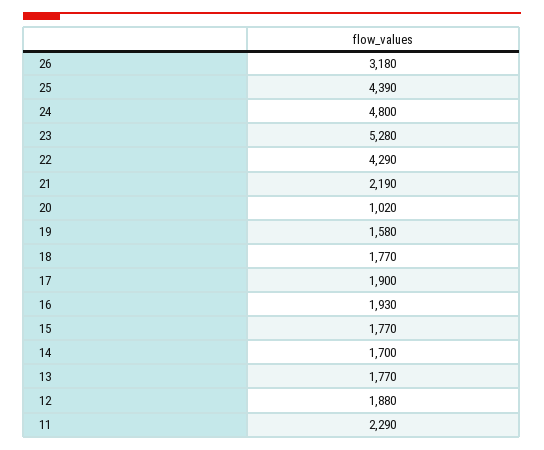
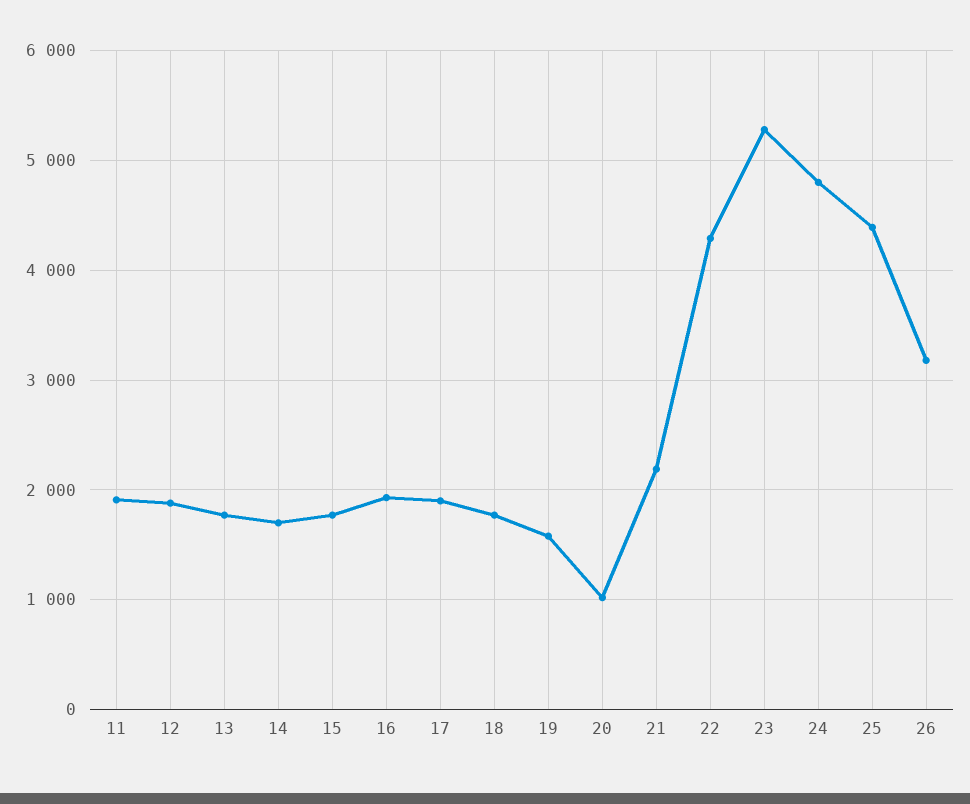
  {
    "26": 3180,
    "25": 4390,
    "24": 4800,
    "23": 5280,
    "22": 4290,
    "21": 2190,
    "20": 1020,
    "19": 1580,
    "18": 1770,
    "17": 1900,
    "16": 1930,
    "15": 1770,
    "14": 1700,
    "13": 1770,
    "12": 1880,
-   "11": 2290
+   "11": 1900
  }

